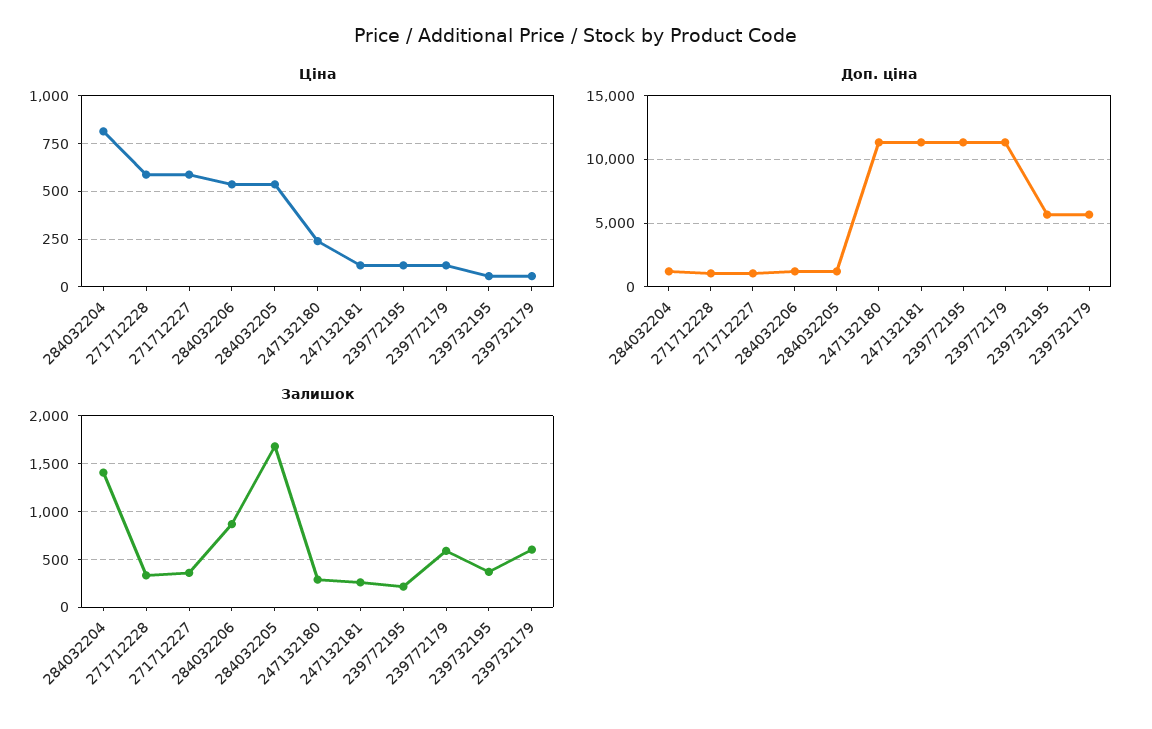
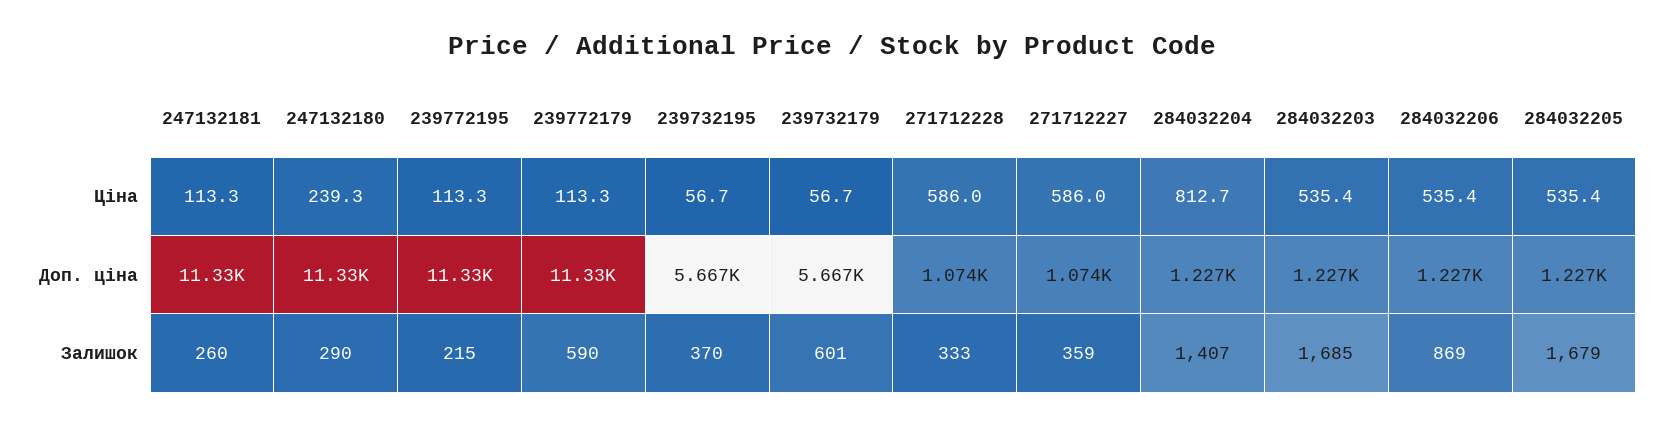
  {
    "Ціна": {
      "284032204": 812.7,
      "271712228": 586,
      "271712227": 586,
      "284032206": 535.4,
      "284032205": 535.4,
      "247132180": 239.3,
      "247132181": 113.3,
      "239772195": 113.3,
      "239772179": 113.3,
      "239732195": 56.7,
-     "239732179": 56.7
+     "239732179": 56.7,
+     "284032203": 535.4
    },
    "Доп. ціна": {
      "284032204": 1227,
      "271712228": 1074,
      "271712227": 1074,
      "284032206": 1227,
      "284032205": 1227,
      "247132180": 11330,
      "247132181": 11330,
      "239772195": 11330,
      "239772179": 11330,
      "239732195": 5667,
-     "239732179": 5667
+     "239732179": 5667,
+     "284032203": 1227
    },
    "Залишок": {
      "284032204": 1407,
      "271712228": 333,
      "271712227": 359,
      "284032206": 869,
      "284032205": 1679,
      "247132180": 290,
      "247132181": 260,
      "239772195": 215,
      "239772179": 590,
      "239732195": 370,
-     "239732179": 601
+     "239732179": 601,
+     "284032203": 1685
    }
  }

